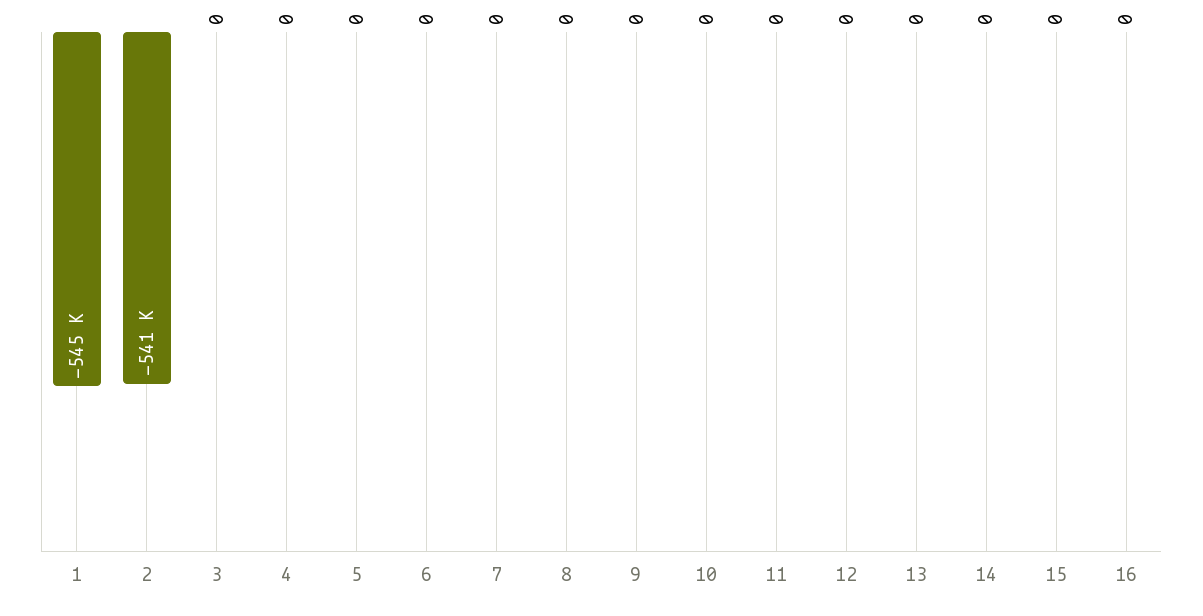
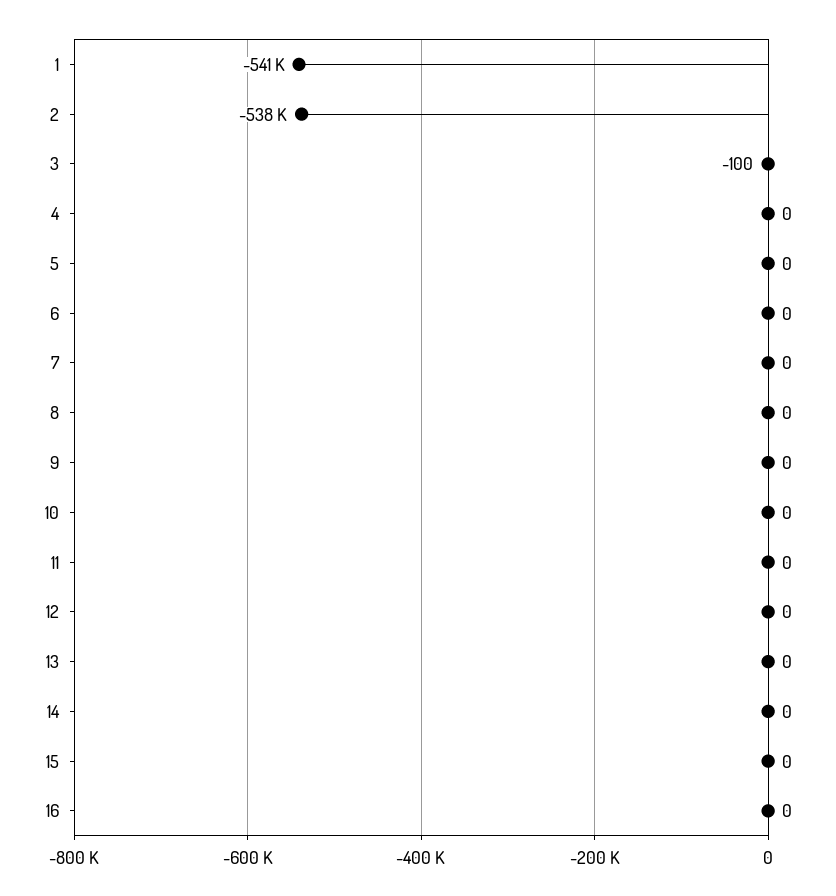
  {
-   "1": -545000,
+   "1": -541000,
-   "2": -541000,
+   "2": -538000,
-   "3": 0,
+   "3": -100,
    "4": 0,
    "5": 0,
    "6": 0,
    "7": 0,
    "8": 0,
    "9": 0,
    "10": 0,
    "11": 0,
    "12": 0,
    "13": 0,
    "14": 0,
    "15": 0,
    "16": 0
  }

